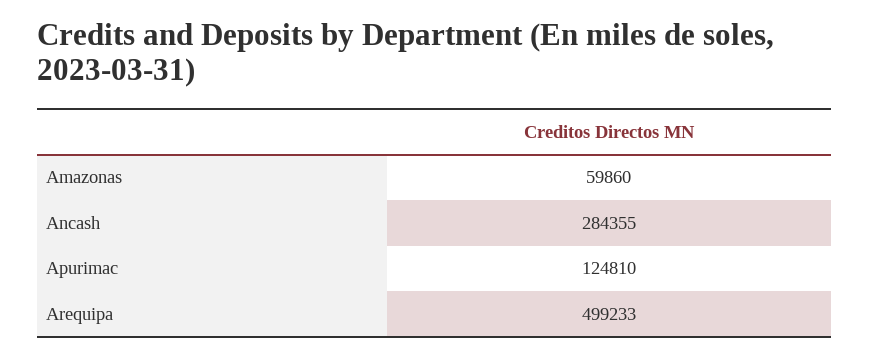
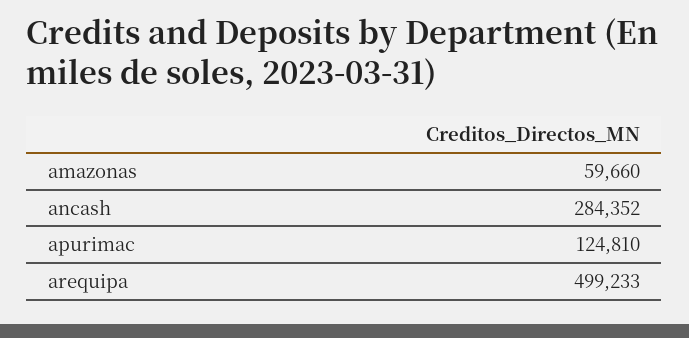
  {
-   "Amazonas": 59860,
+   "Amazonas": 59660,
-   "Ancash": 284355,
+   "Ancash": 284352,
    "Apurimac": 124810,
    "Arequipa": 499233
  }

